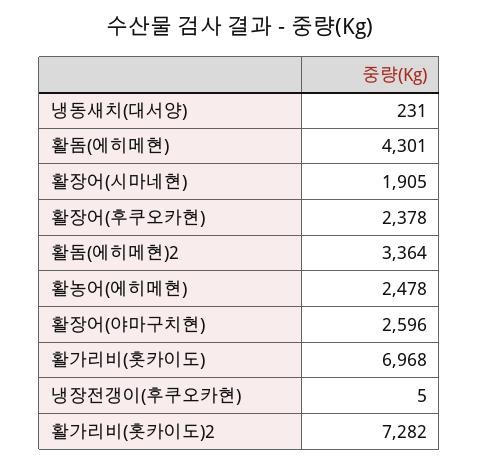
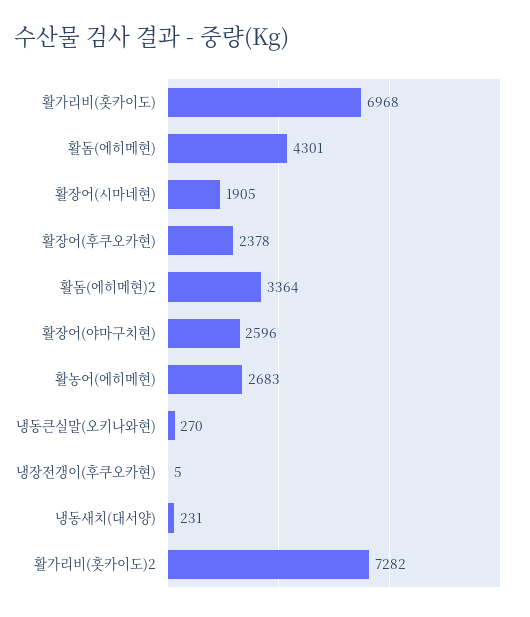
  {
    "냉동새치(대서양)": 231,
    "활돔(에히메현)": 4301,
    "활장어(시마네현)": 1905,
    "활장어(후쿠오카현)": 2378,
    "활돔(에히메현)2": 3364,
-   "활농어(에히메현)": 2478,
+   "활농어(에히메현)": 2683,
    "활장어(야마구치현)": 2596,
    "활가리비(홋카이도)": 6968,
    "냉장전갱이(후쿠오카현)": 5,
-   "활가리비(홋카이도)2": 7282
+   "활가리비(홋카이도)2": 7282,
+   "냉동큰실말(오키나와현)": 270
  }

